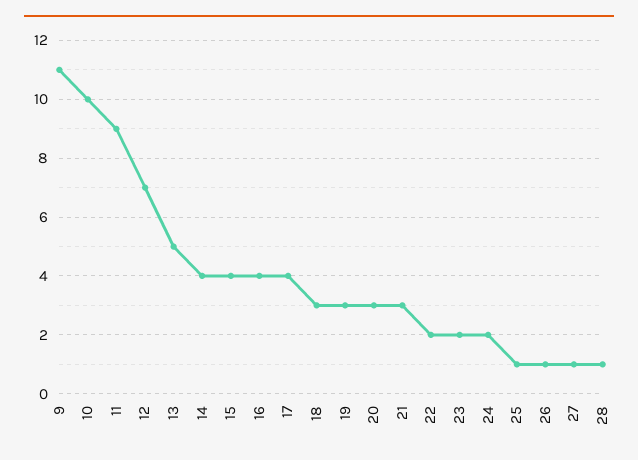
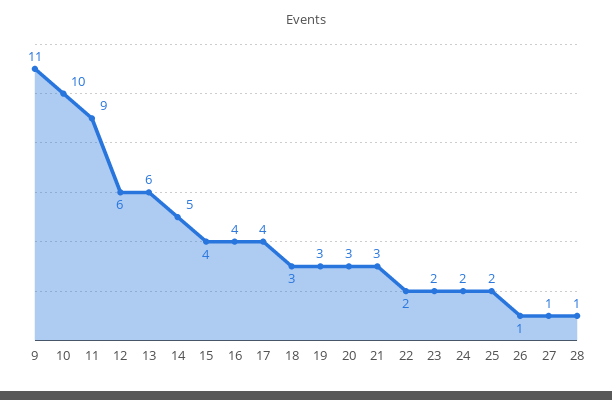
  {
    "9": 11,
    "10": 10,
    "11": 9,
-   "12": 7,
+   "12": 6,
-   "13": 5,
+   "13": 6,
-   "14": 4,
+   "14": 5,
    "15": 4,
    "16": 4,
    "17": 4,
    "18": 3,
    "19": 3,
    "20": 3,
    "21": 3,
    "22": 2,
    "23": 2,
    "24": 2,
-   "25": 1,
+   "25": 2,
    "26": 1,
    "27": 1,
    "28": 1
  }

